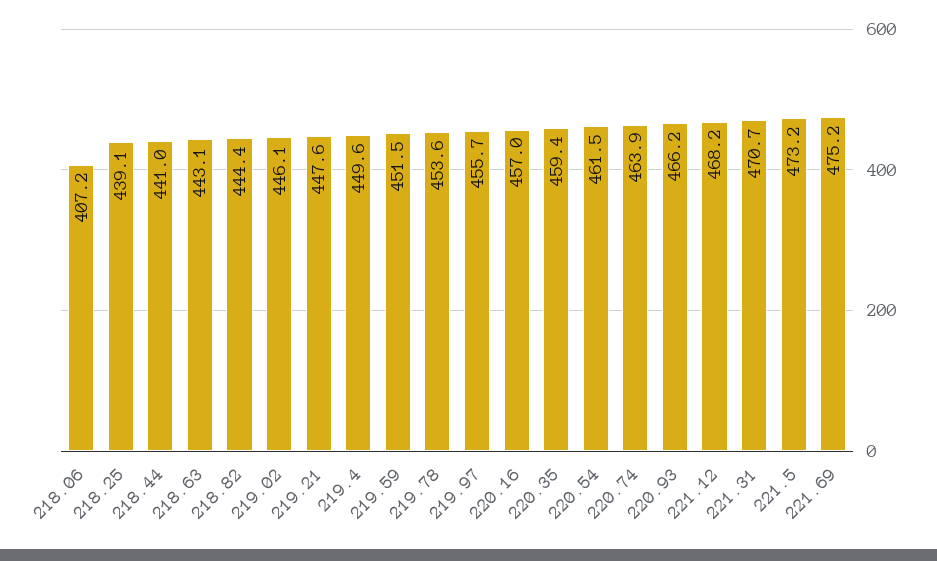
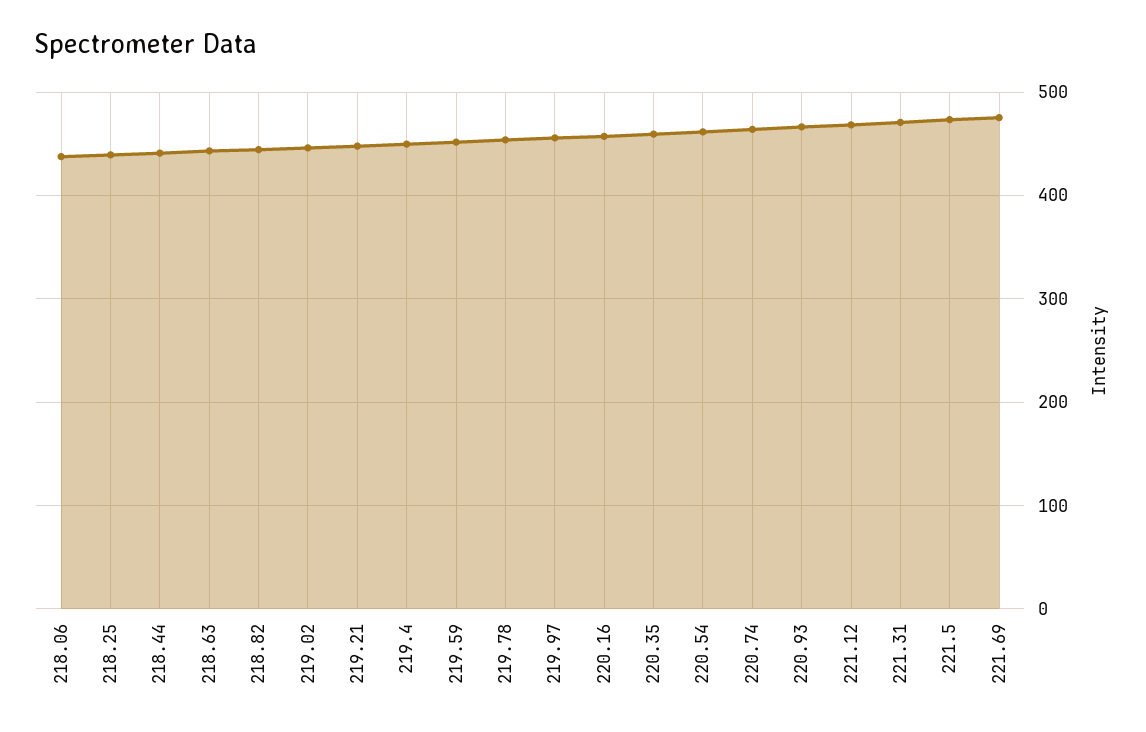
  {
-   "218.06": 407.2,
+   "218.06": 440,
    "218.25": 439.1,
    "218.44": 441,
    "218.63": 443.1,
    "218.82": 444.4,
    "219.02": 446.1,
    "219.21": 447.6,
    "219.4": 449.6,
    "219.59": 451.5,
    "219.78": 453.6,
    "219.97": 455.7,
    "220.16": 457,
    "220.35": 459.4,
    "220.54": 461.5,
    "220.74": 463.9,
    "220.93": 466.2,
    "221.12": 468.2,
    "221.31": 470.7,
    "221.5": 473.2,
    "221.69": 475.2
  }

